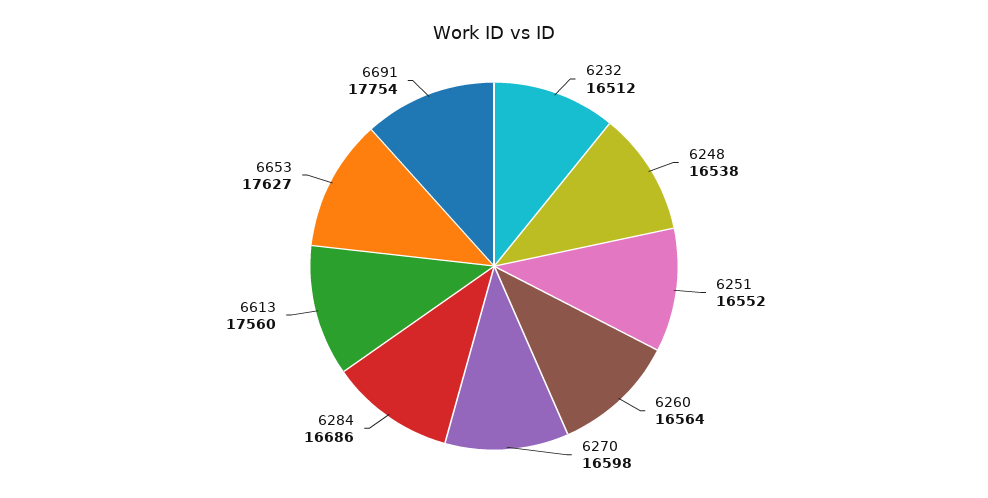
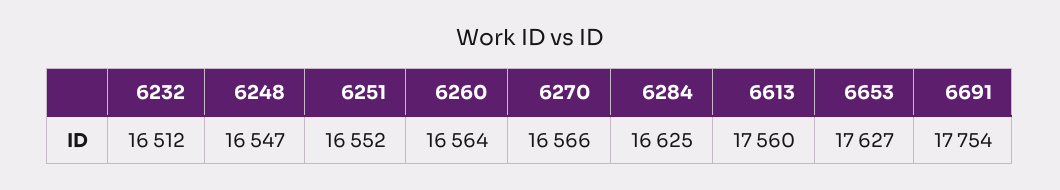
  {
    "6232": 16512,
-   "6248": 16538,
+   "6248": 16547,
    "6251": 16552,
    "6260": 16564,
-   "6270": 16598,
+   "6270": 16566,
-   "6284": 16686,
+   "6284": 16625,
    "6613": 17560,
    "6653": 17627,
    "6691": 17754
  }

